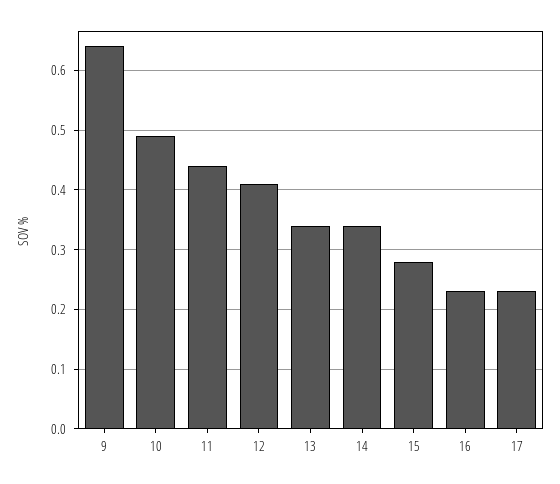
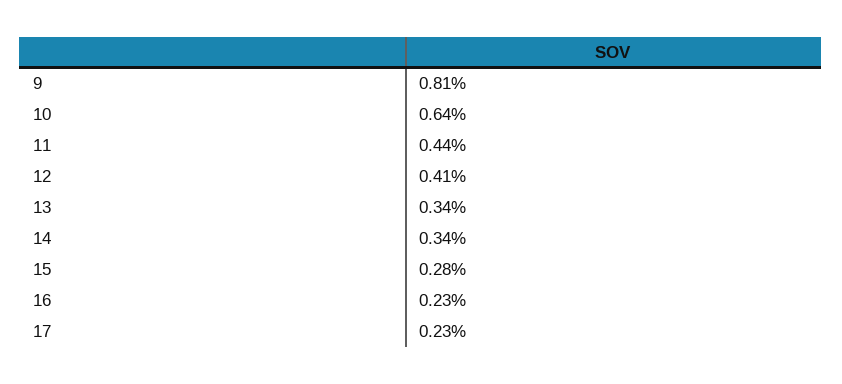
  {
-   "9": 0.65,
+   "9": 0.81,
-   "10": 0.5,
+   "10": 0.64,
    "11": 0.44,
    "12": 0.41,
    "13": 0.34,
    "14": 0.34,
    "15": 0.28,
    "16": 0.23,
    "17": 0.23
  }

